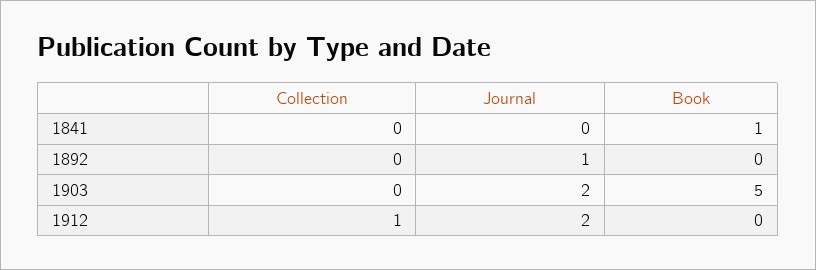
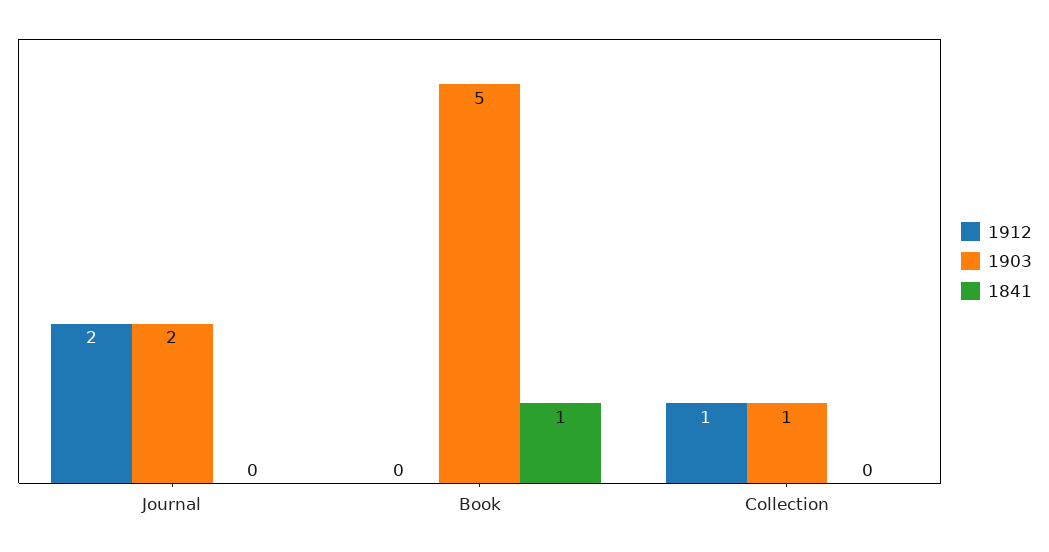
  {
    "1841": {
      "Collection": 0,
      "Journal": 0,
      "Book": 1
    },
-   "1892": {
-     "Collection": 0,
-     "Journal": 1,
-     "Book": 0
-   },
    "1903": {
-     "Collection": 0,
+     "Collection": 1,
      "Journal": 2,
      "Book": 5
    },
    "1912": {
      "Collection": 1,
      "Journal": 2,
      "Book": 0
    }
  }

